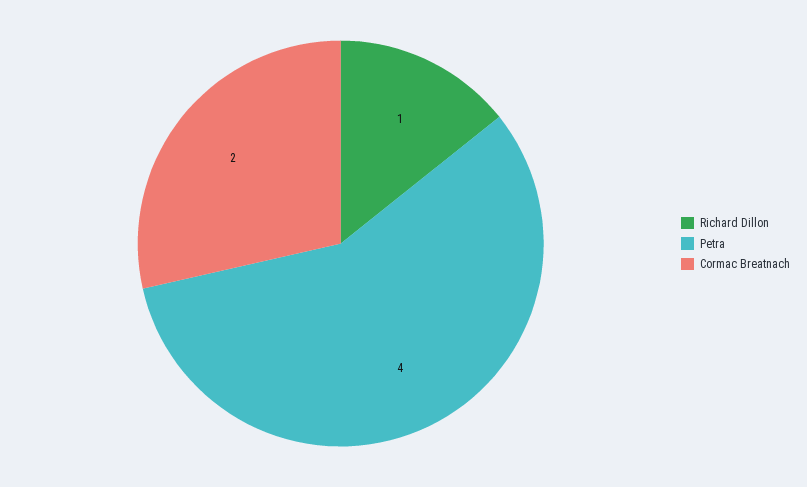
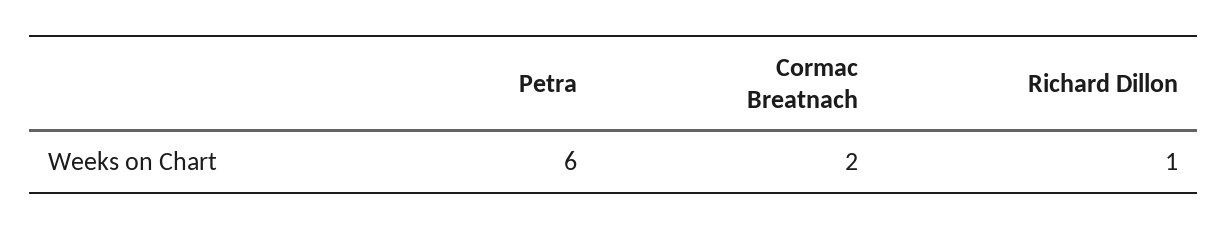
  {
    "Richard Dillon": 1,
-   "Petra": 4,
+   "Petra": 6,
    "Cormac Breatnach": 2
  }

